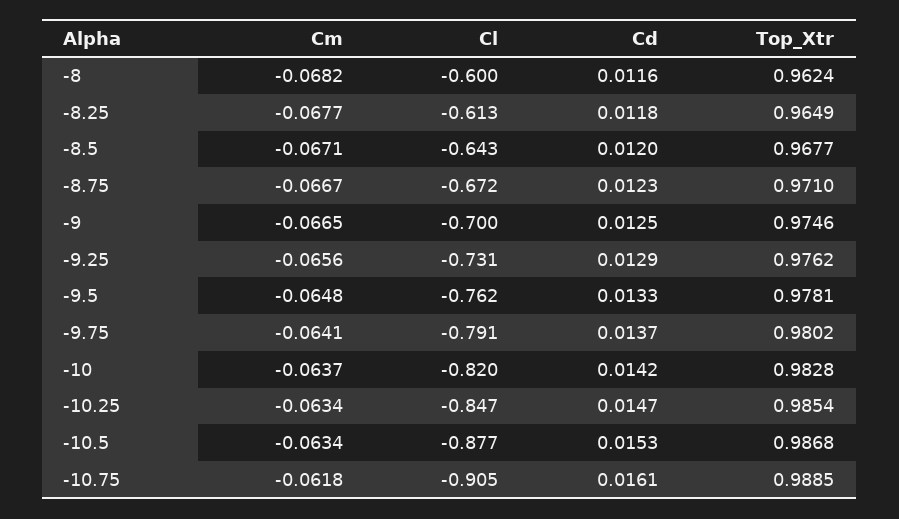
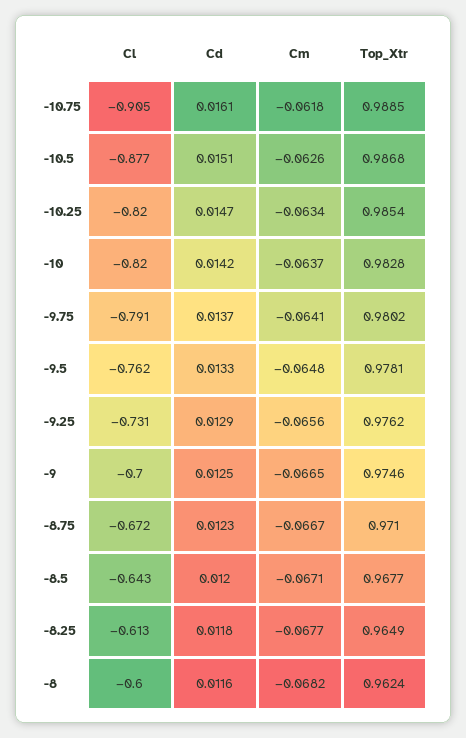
  {
    "Cm": {
      "-8": -0.0682,
      "-8.25": -0.0677,
      "-8.5": -0.0671,
      "-8.75": -0.0667,
      "-9": -0.0665,
      "-9.25": -0.0656,
      "-9.5": -0.0648,
      "-9.75": -0.0641,
      "-10": -0.0637,
      "-10.25": -0.0634,
-     "-10.5": -0.0634,
+     "-10.5": -0.0626,
      "-10.75": -0.0618
    },
    "Cl": {
      "-8": -0.6,
      "-8.25": -0.613,
      "-8.5": -0.643,
      "-8.75": -0.672,
      "-9": -0.7,
      "-9.25": -0.731,
      "-9.5": -0.762,
      "-9.75": -0.791,
      "-10": -0.82,
-     "-10.25": -0.847,
+     "-10.25": -0.82,
      "-10.5": -0.877,
      "-10.75": -0.905
    },
    "Cd": {
      "-8": 0.0116,
      "-8.25": 0.0118,
      "-8.5": 0.012,
      "-8.75": 0.0123,
      "-9": 0.0125,
      "-9.25": 0.0129,
      "-9.5": 0.0133,
      "-9.75": 0.0137,
      "-10": 0.0142,
      "-10.25": 0.0147,
-     "-10.5": 0.0153,
+     "-10.5": 0.0151,
      "-10.75": 0.0161
    },
    "Top_Xtr": {
      "-8": 0.9624,
      "-8.25": 0.9649,
      "-8.5": 0.9677,
      "-8.75": 0.971,
      "-9": 0.9746,
      "-9.25": 0.9762,
      "-9.5": 0.9781,
      "-9.75": 0.9802,
      "-10": 0.9828,
      "-10.25": 0.9854,
      "-10.5": 0.9868,
      "-10.75": 0.9885
    }
  }

